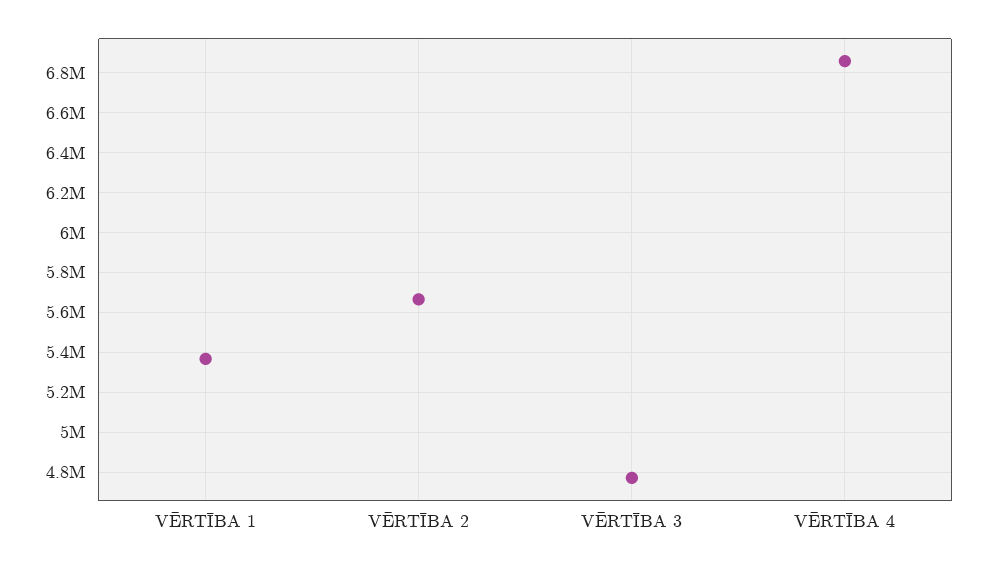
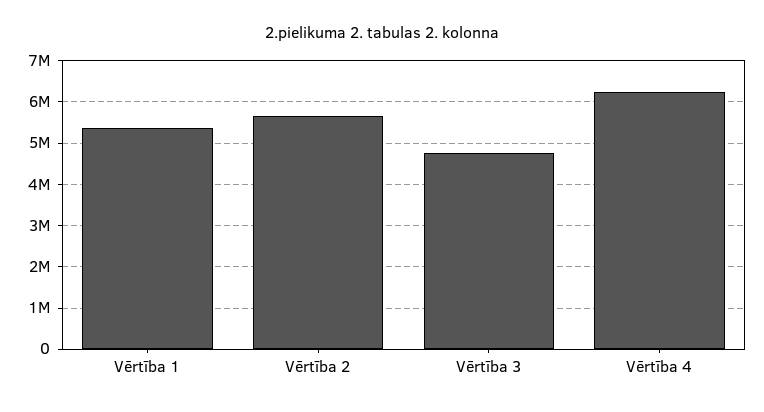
  {
    "VĒRTĪBA 1": 5350000,
    "VĒRTĪBA 2": 5650000,
    "VĒRTĪBA 3": 4750000,
-   "VĒRTĪBA 4": 6850000
+   "VĒRTĪBA 4": 6200000
  }

